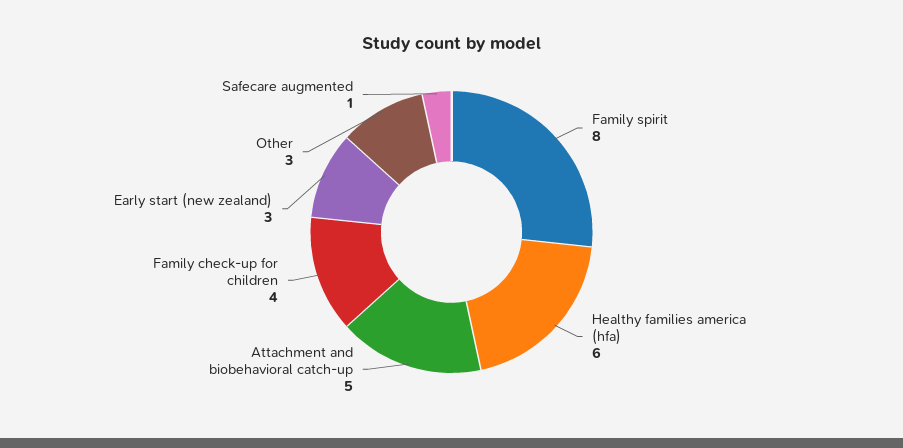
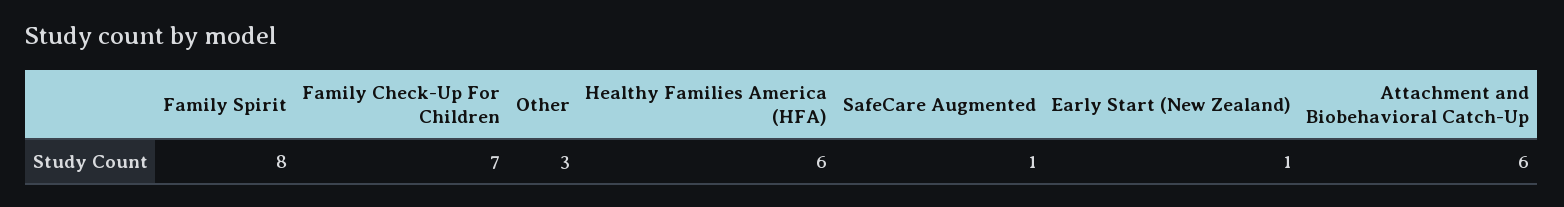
  {
    "Family spirit": 8,
    "Healthy families america (hfa)": 6,
-   "Attachment and biobehavioral catch-up": 5,
+   "Attachment and biobehavioral catch-up": 6,
-   "Family check-up for children": 4,
+   "Family check-up for children": 7,
-   "Early start (new zealand)": 3,
+   "Early start (new zealand)": 1,
    "Other": 3,
    "Safecare augmented": 1
  }

